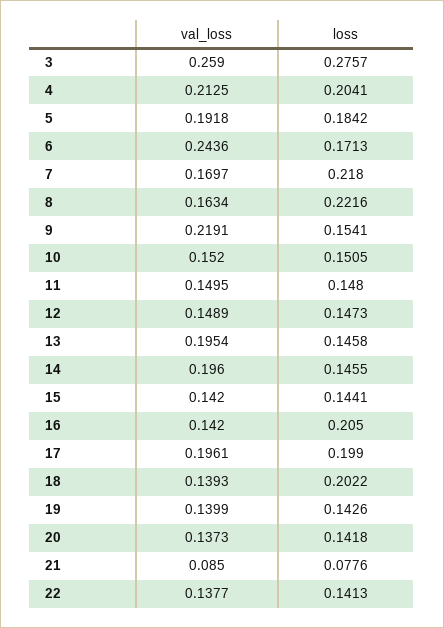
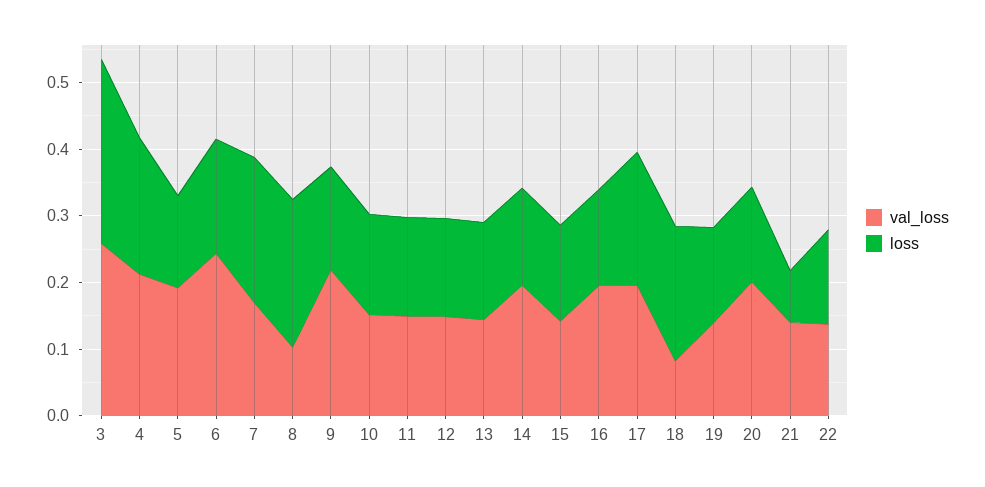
  {
    "val_loss": {
      "3": 0.259,
      "4": 0.2125,
      "5": 0.1918,
      "6": 0.2436,
      "7": 0.1697,
-     "8": 0.1634,
+     "8": 0.1,
      "9": 0.2191,
      "10": 0.152,
      "11": 0.1495,
      "12": 0.1489,
-     "13": 0.1954,
+     "13": 0.14,
      "14": 0.196,
      "15": 0.142,
-     "16": 0.142,
+     "16": 0.2,
      "17": 0.1961,
-     "18": 0.1393,
+     "18": 0.08,
      "19": 0.1399,
-     "20": 0.1373,
+     "20": 0.2,
-     "21": 0.085,
+     "21": 0.14,
      "22": 0.1377
    },
    "loss": {
      "3": 0.2757,
      "4": 0.2041,
-     "5": 0.1842,
+     "5": 0.14,
      "6": 0.1713,
      "7": 0.218,
      "8": 0.2216,
      "9": 0.1541,
      "10": 0.1505,
      "11": 0.148,
      "12": 0.1473,
      "13": 0.1458,
      "14": 0.1455,
      "15": 0.1441,
-     "16": 0.205,
+     "16": 0.14,
      "17": 0.199,
      "18": 0.2022,
      "19": 0.1426,
      "20": 0.1418,
      "21": 0.0776,
      "22": 0.1413
    }
  }

